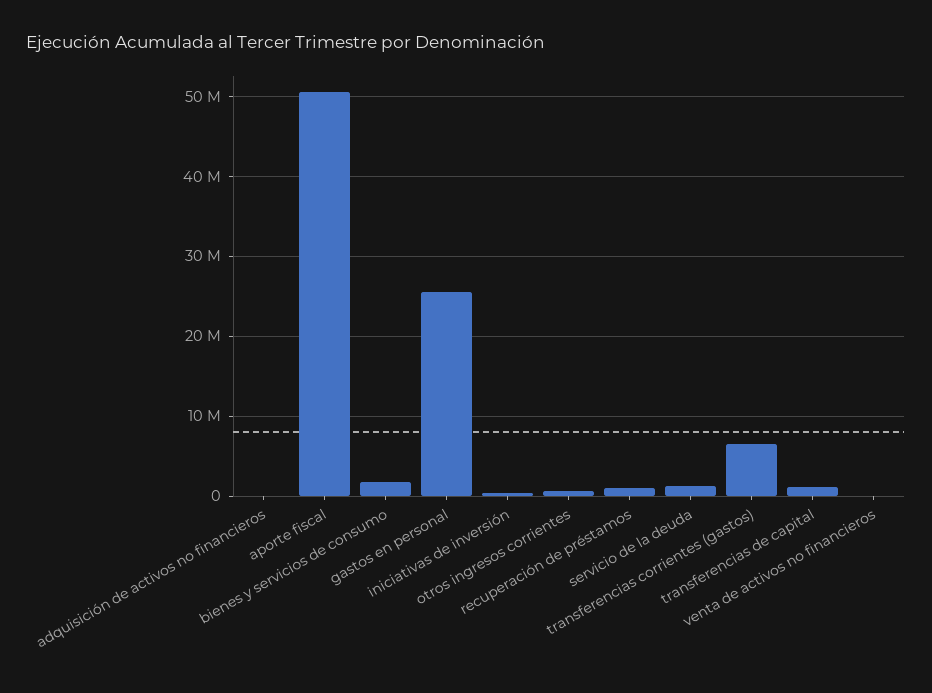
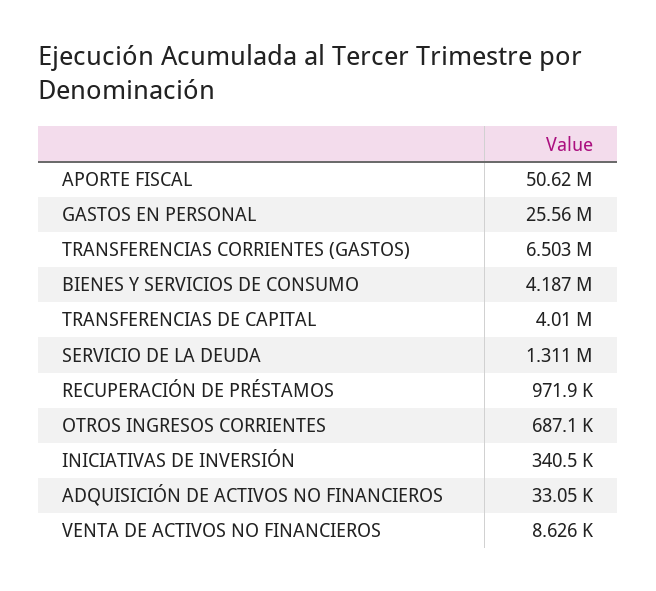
  {
    "adquisición de activos no financieros": 33050,
    "aporte fiscal": 50620000,
-   "bienes y servicios de consumo": 2000000,
+   "bienes y servicios de consumo": 4187000,
    "gastos en personal": 25560000,
    "iniciativas de inversión": 340500,
    "otros ingresos corrientes": 687100,
    "recuperación de préstamos": 971900,
    "servicio de la deuda": 1311000,
    "transferencias corrientes (gastos)": 6503000,
-   "transferencias de capital": 1000000,
+   "transferencias de capital": 4010000,
    "venta de activos no financieros": 8626
  }

